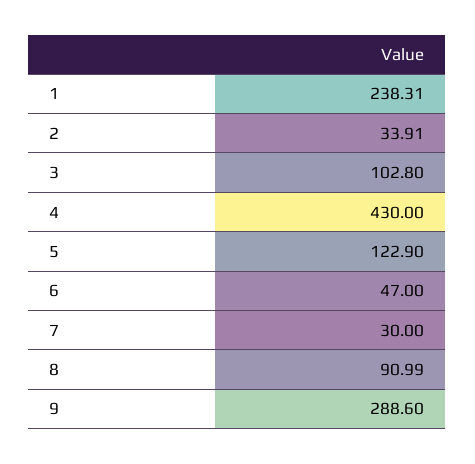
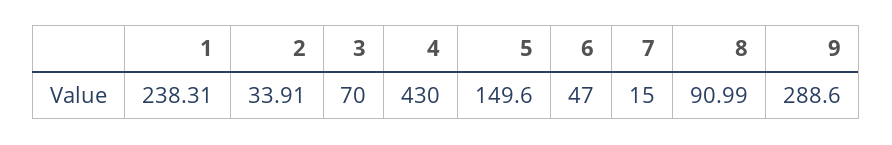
  {
    "1": 238.31,
    "2": 33.91,
-   "3": 102.8,
+   "3": 70,
    "4": 430,
-   "5": 122.9,
+   "5": 149.6,
    "6": 47,
-   "7": 30,
+   "7": 15,
    "8": 90.99,
    "9": 288.6
  }

